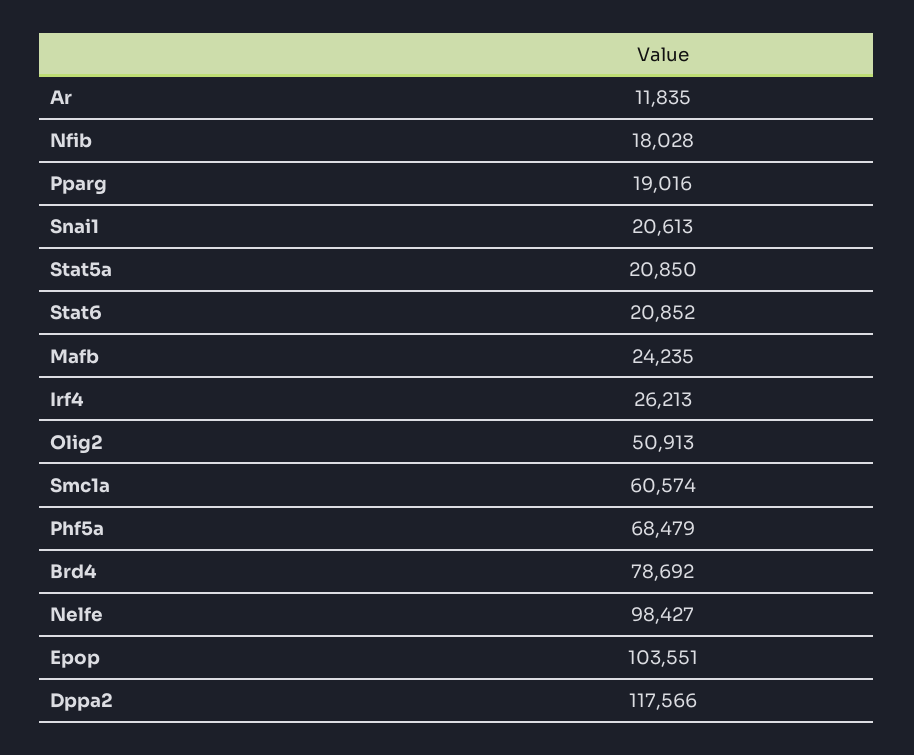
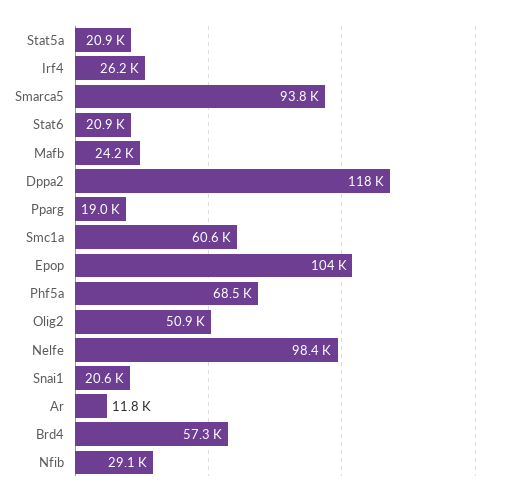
  {
    "Ar": 11835,
-   "Nfib": 18028,
+   "Nfib": 29100,
    "Pparg": 19016,
    "Snai1": 20613,
    "Stat5a": 20850,
    "Stat6": 20852,
    "Mafb": 24235,
    "Irf4": 26213,
    "Olig2": 50913,
    "Smc1a": 60574,
    "Phf5a": 68479,
-   "Brd4": 78692,
+   "Brd4": 57300,
    "Nelfe": 98427,
    "Epop": 103551,
-   "Dppa2": 117566
+   "Dppa2": 117566,
+   "Smarca5": 93800
  }

